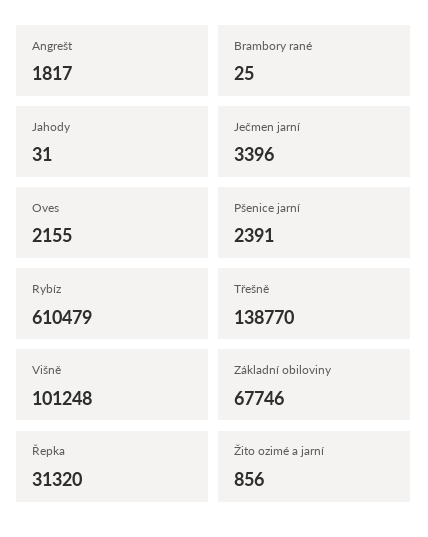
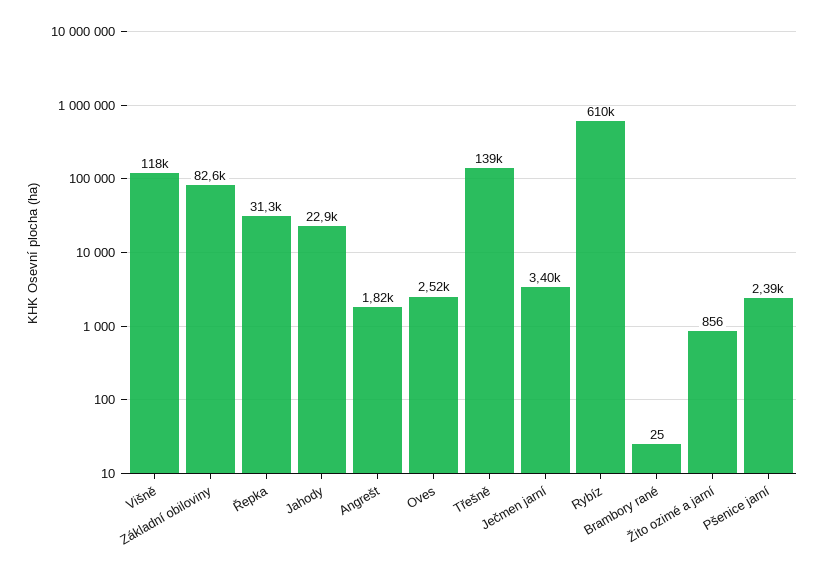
  {
    "Angrešt": 1817,
    "Brambory rané": 25,
-   "Jahody": 31,
+   "Jahody": 22900,
    "Ječmen jarní": 3396,
-   "Oves": 2155,
+   "Oves": 2520,
    "Pšenice jarní": 2391,
    "Rybíz": 610479,
    "Třešně": 138770,
-   "Višně": 101248,
+   "Višně": 118000,
-   "Základní obiloviny": 67746,
+   "Základní obiloviny": 82600,
    "Řepka": 31320,
    "Žito ozimé a jarní": 856
  }

